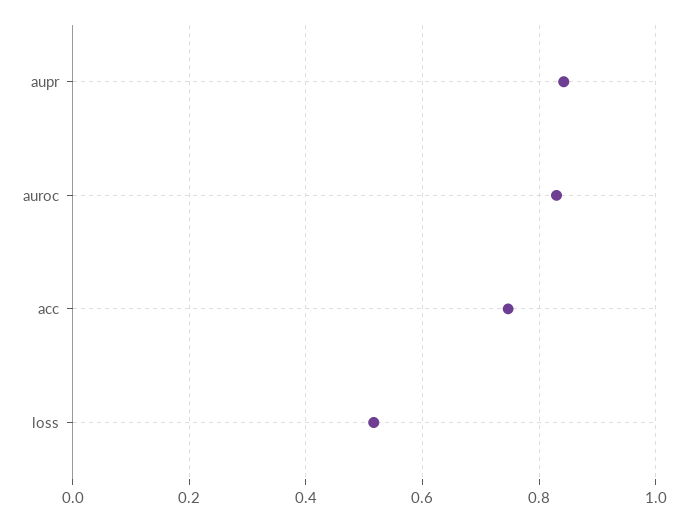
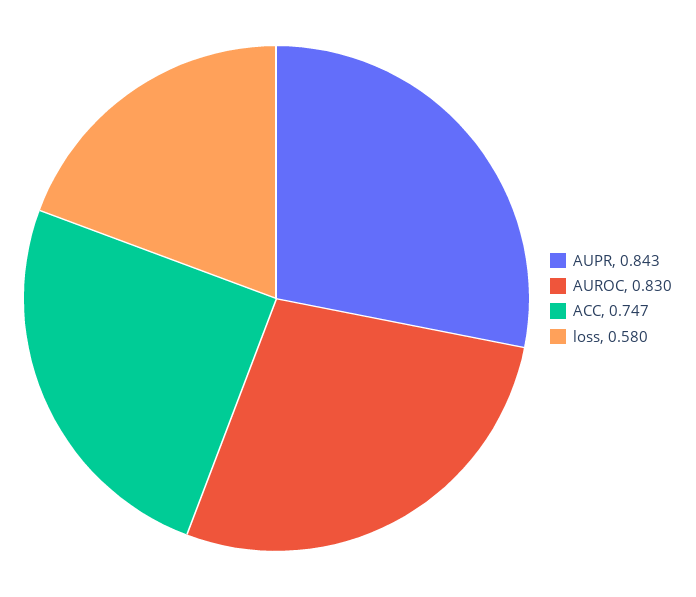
  {
    "aupr": 0.843,
    "auroc": 0.83,
    "acc": 0.747,
-   "loss": 0.52
+   "loss": 0.58
  }

